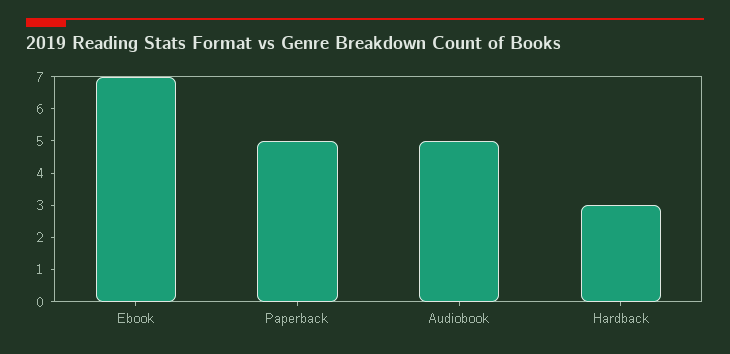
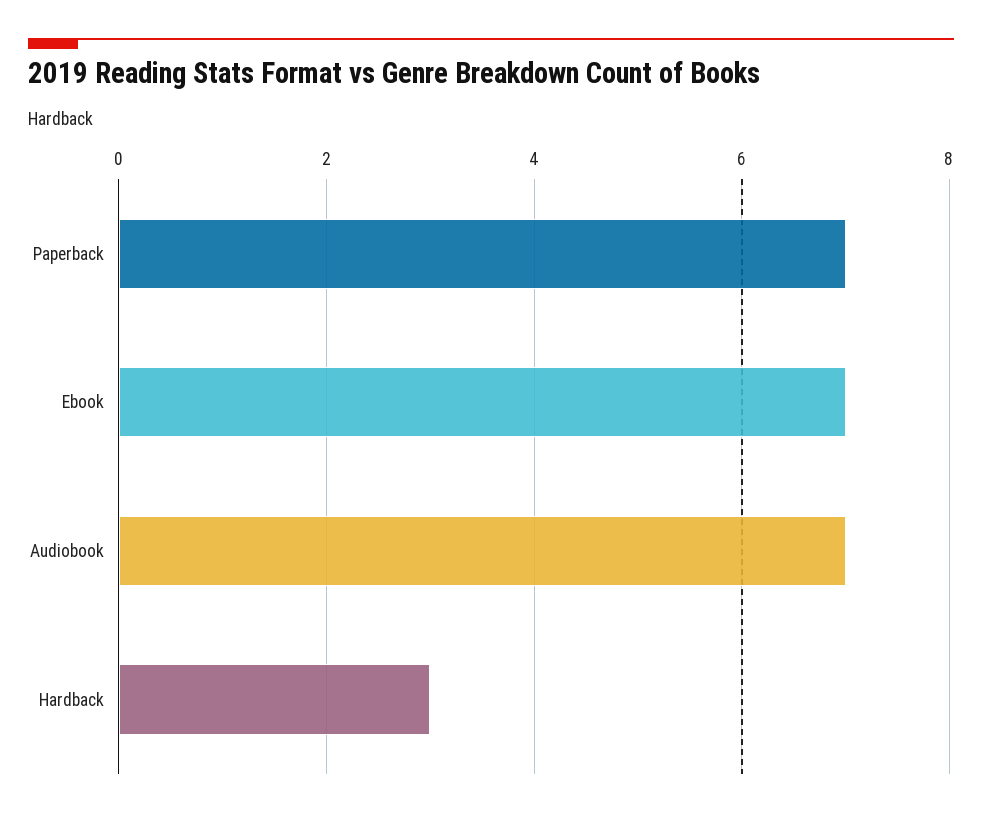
  {
    "Ebook": 7,
-   "Paperback": 5,
+   "Paperback": 7,
-   "Audiobook": 5,
+   "Audiobook": 7,
    "Hardback": 3
  }

